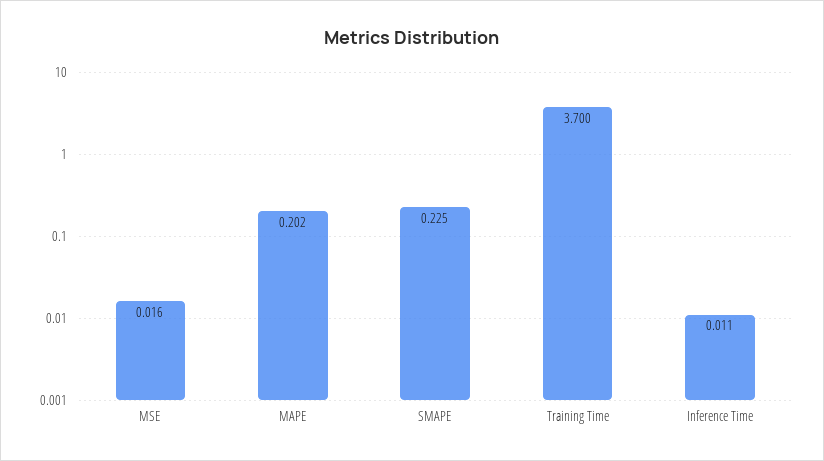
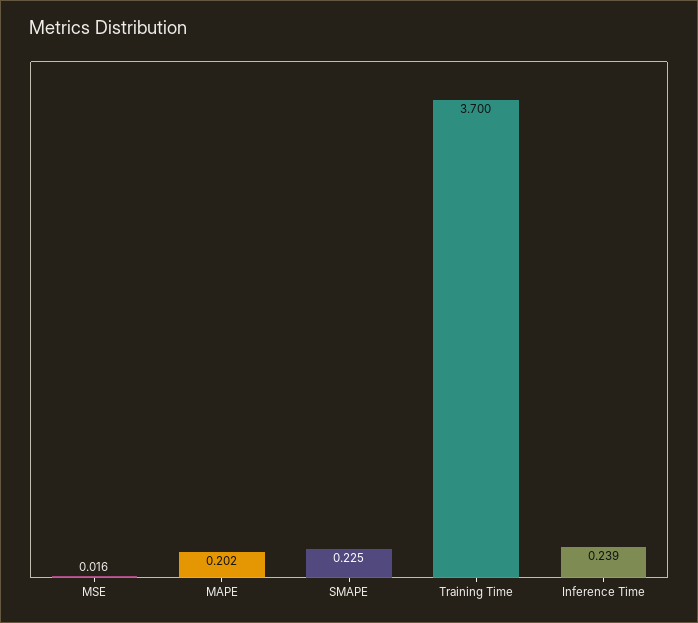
  {
    "MSE": 0.016,
    "MAPE": 0.202,
    "SMAPE": 0.225,
    "Training Time": 3.7,
-   "Inference Time": 0.011
+   "Inference Time": 0.239
  }

